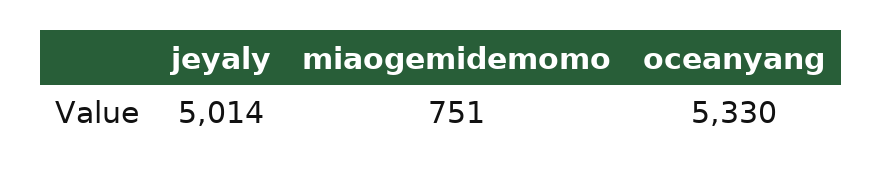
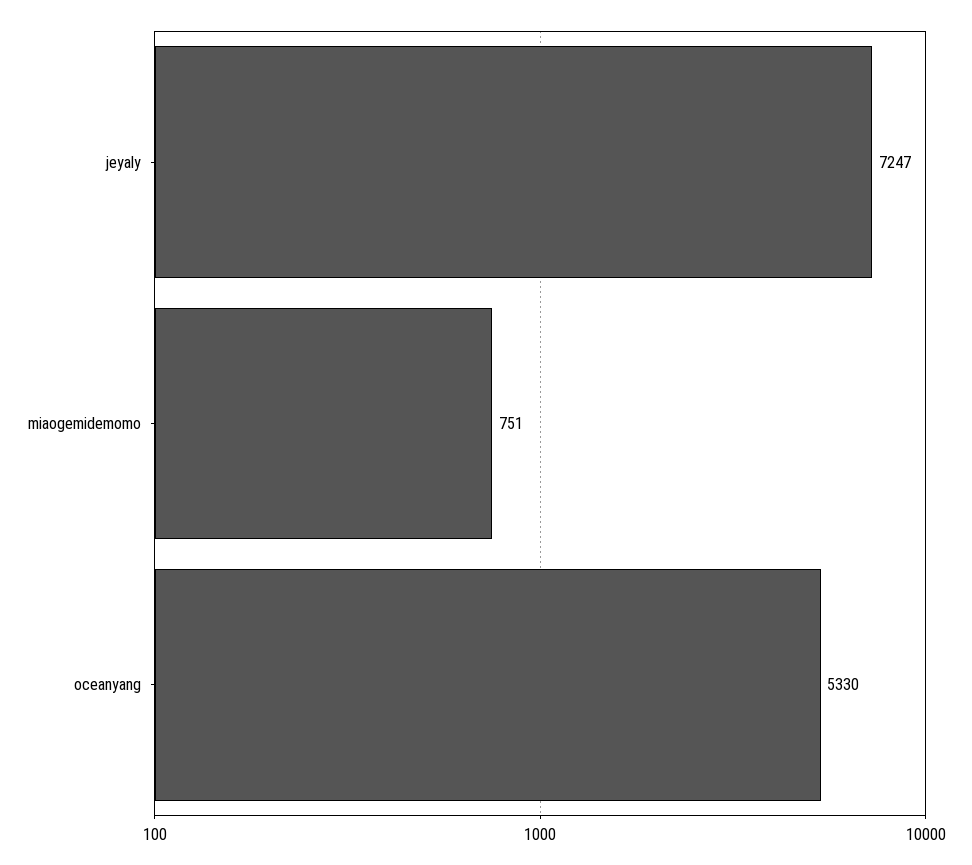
  {
-   "jeyaly": 5014,
+   "jeyaly": 7247,
    "miaogemidemomo": 751,
    "oceanyang": 5330
  }

